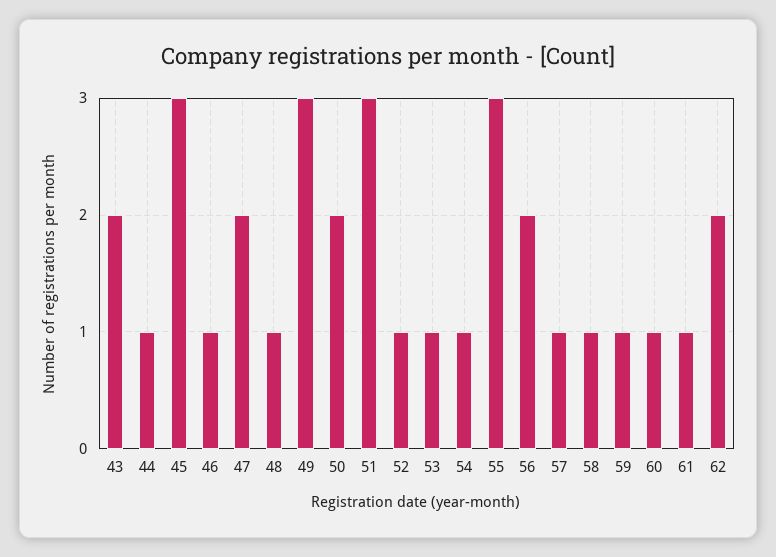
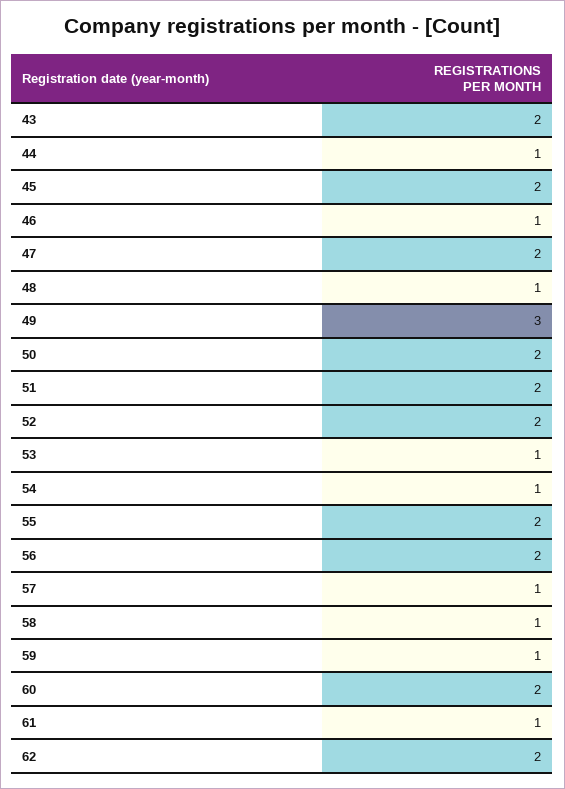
  {
    "43": 2,
    "44": 1,
-   "45": 3,
+   "45": 2,
    "46": 1,
    "47": 2,
    "48": 1,
    "49": 3,
    "50": 2,
-   "51": 3,
+   "51": 2,
-   "52": 1,
+   "52": 2,
    "53": 1,
    "54": 1,
-   "55": 3,
+   "55": 2,
    "56": 2,
    "57": 1,
    "58": 1,
    "59": 1,
-   "60": 1,
+   "60": 2,
    "61": 1,
    "62": 2
  }

